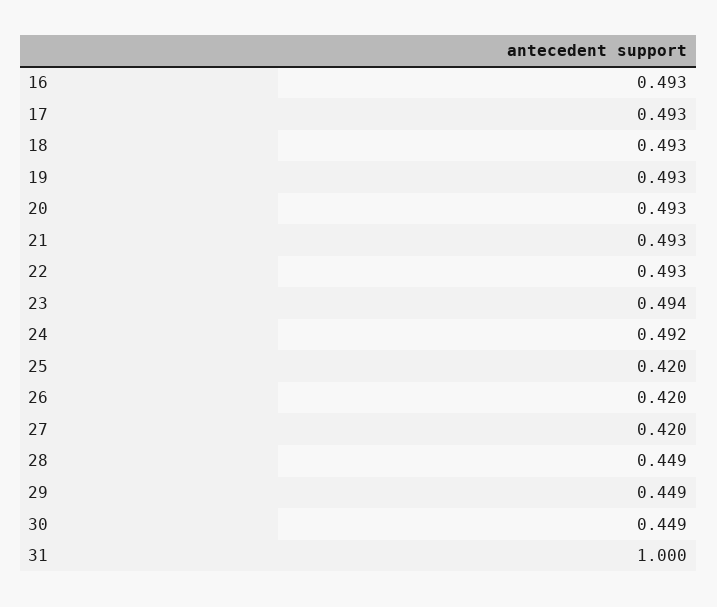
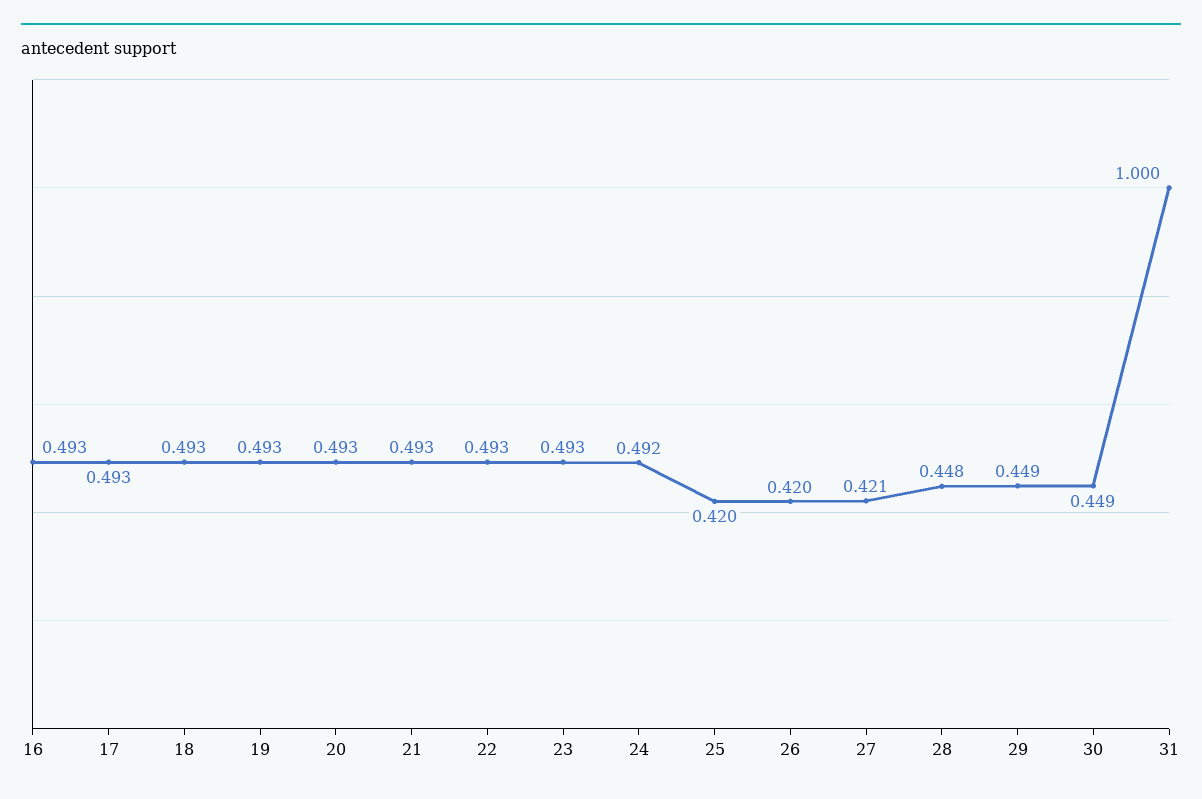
  {
    "16": 0.493,
    "17": 0.493,
    "18": 0.493,
    "19": 0.493,
    "20": 0.493,
    "21": 0.493,
    "22": 0.493,
-   "23": 0.494,
+   "23": 0.493,
    "24": 0.492,
    "25": 0.42,
    "26": 0.42,
-   "27": 0.42,
+   "27": 0.421,
-   "28": 0.449,
+   "28": 0.448,
    "29": 0.449,
    "30": 0.449,
    "31": 1
  }

